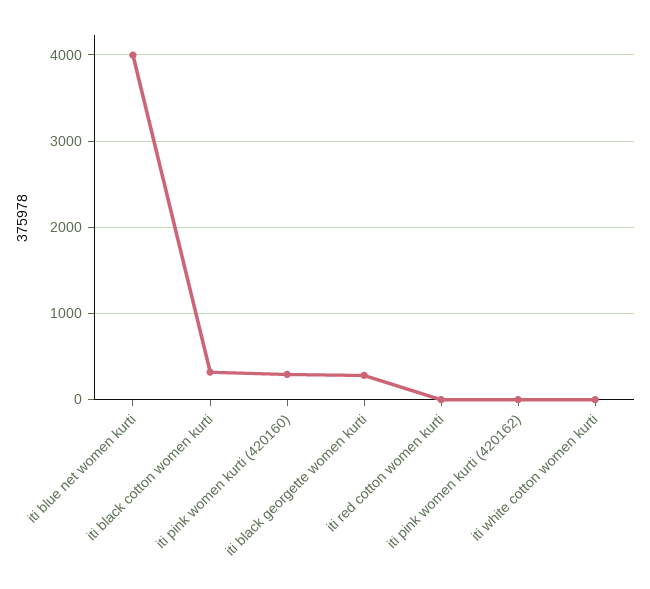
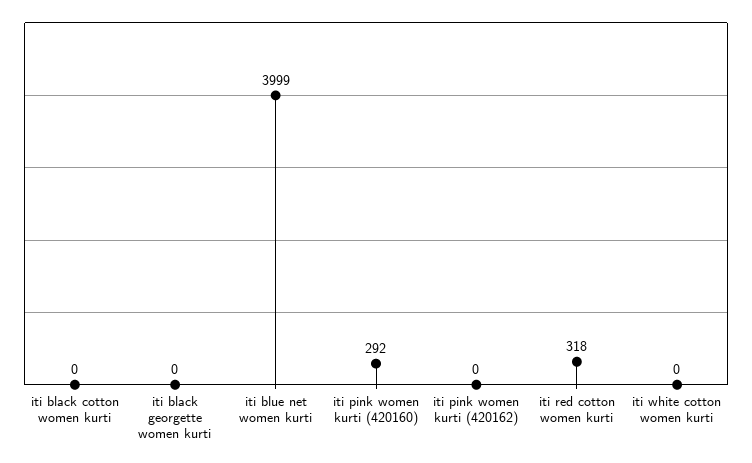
  {
    "iti blue net women kurti": 3999,
-   "iti black cotton women kurti": 300,
+   "iti black cotton women kurti": 0,
    "iti pink women kurti (420160)": 292,
-   "iti black georgette women kurti": 300,
+   "iti black georgette women kurti": 0,
-   "iti red cotton women kurti": 0,
+   "iti red cotton women kurti": 318,
    "iti pink women kurti (420162)": 0,
    "iti white cotton women kurti": 0
  }

